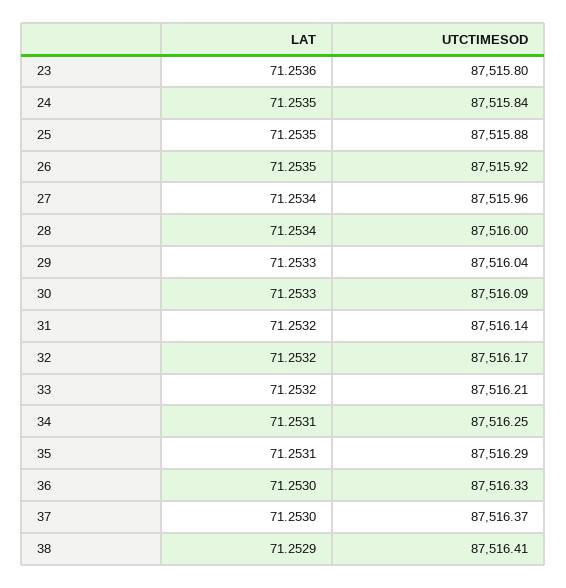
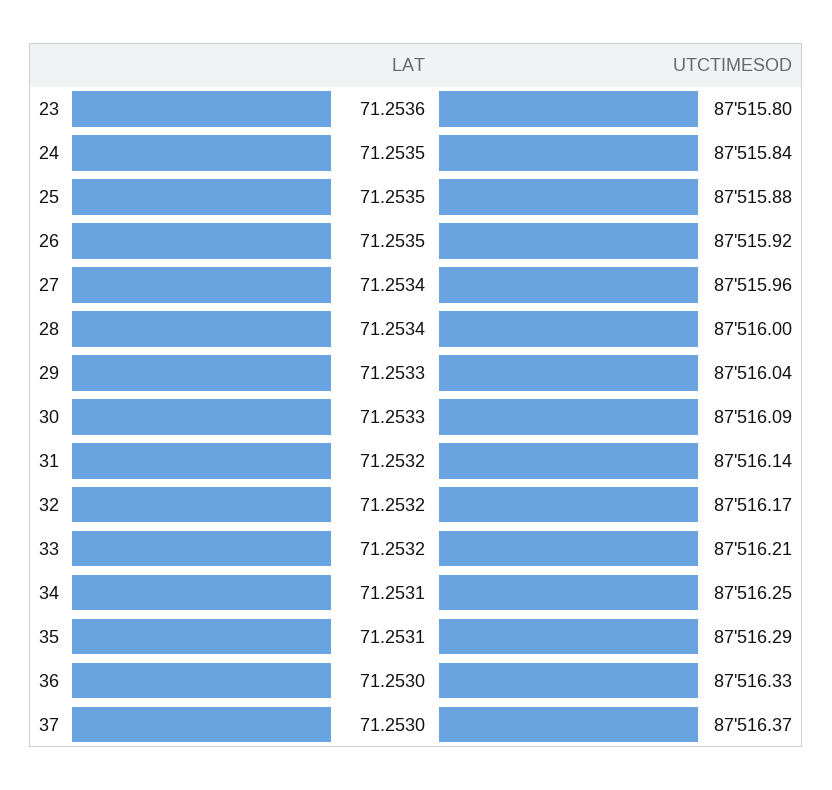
  {
    "LAT": {
      "23": 71.2536,
      "24": 71.2535,
      "25": 71.2535,
      "26": 71.2535,
      "27": 71.2534,
      "28": 71.2534,
      "29": 71.2533,
      "30": 71.2533,
      "31": 71.2532,
      "32": 71.2532,
      "33": 71.2532,
      "34": 71.2531,
      "35": 71.2531,
      "36": 71.253,
-     "37": 71.253,
+     "37": 71.253
-     "38": 71.2529
    },
    "UTCTIMESOD": {
      "23": 87515.8,
      "24": 87515.84,
      "25": 87515.88,
      "26": 87515.92,
      "27": 87515.96,
      "28": 87516,
      "29": 87516.04,
      "30": 87516.09,
      "31": 87516.14,
      "32": 87516.17,
      "33": 87516.21,
      "34": 87516.25,
      "35": 87516.29,
      "36": 87516.33,
-     "37": 87516.37,
+     "37": 87516.37
-     "38": 87516.41
    }
  }

